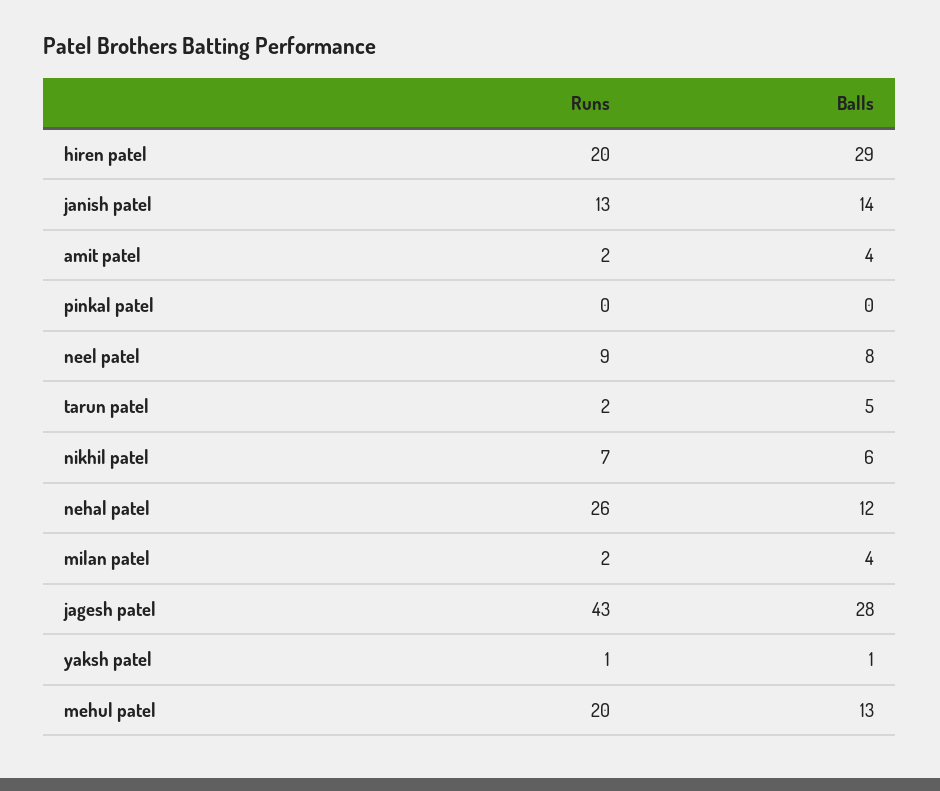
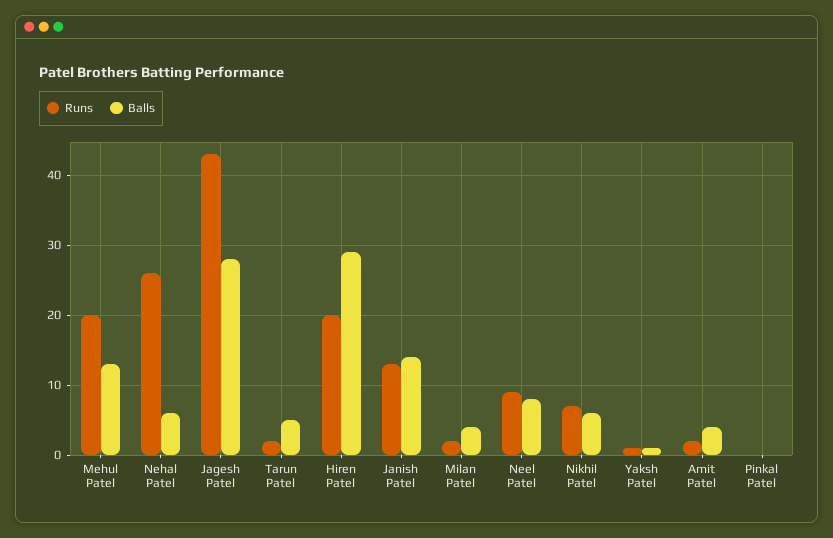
  {
    "Runs": {
      "hiren patel": 20,
      "janish patel": 13,
      "amit patel": 2,
      "pinkal patel": 0,
      "neel patel": 9,
      "tarun patel": 2,
      "nikhil patel": 7,
      "nehal patel": 26,
      "milan patel": 2,
      "jagesh patel": 43,
      "yaksh patel": 1,
      "mehul patel": 20
    },
    "Balls": {
      "hiren patel": 29,
      "janish patel": 14,
      "amit patel": 4,
      "pinkal patel": 0,
      "neel patel": 8,
      "tarun patel": 5,
      "nikhil patel": 6,
-     "nehal patel": 12,
+     "nehal patel": 6,
      "milan patel": 4,
      "jagesh patel": 28,
      "yaksh patel": 1,
      "mehul patel": 13
    }
  }

